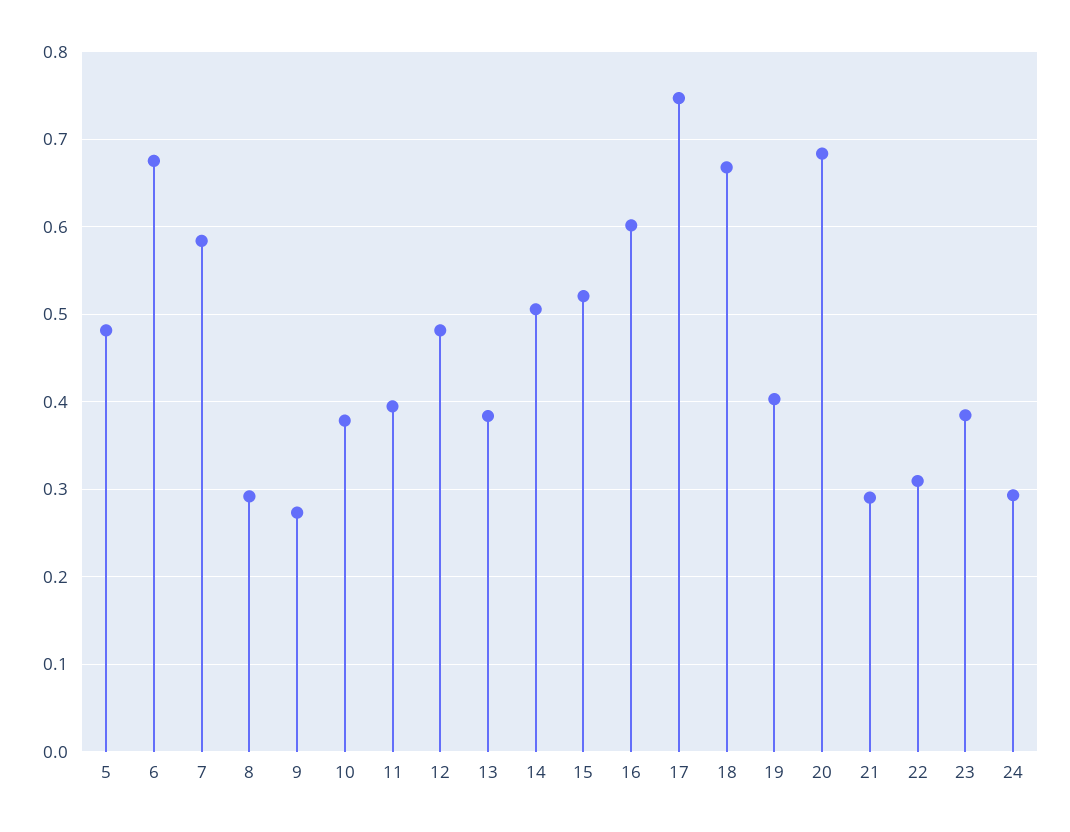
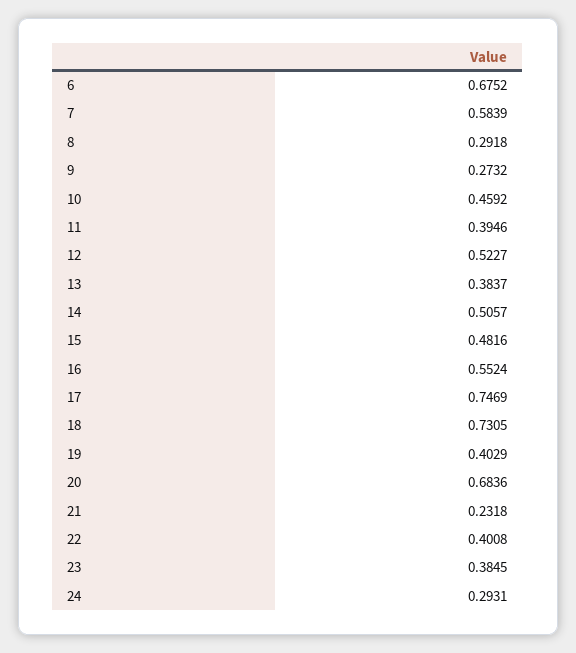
  {
-   "5": 0.48,
    "6": 0.6752,
    "7": 0.5839,
    "8": 0.2918,
    "9": 0.2732,
-   "10": 0.38,
+   "10": 0.4592,
    "11": 0.3946,
-   "12": 0.48,
+   "12": 0.5227,
    "13": 0.3837,
    "14": 0.5057,
-   "15": 0.52,
+   "15": 0.4816,
-   "16": 0.6,
+   "16": 0.5524,
    "17": 0.7469,
-   "18": 0.67,
+   "18": 0.7305,
    "19": 0.4029,
    "20": 0.6836,
-   "21": 0.29,
+   "21": 0.2318,
-   "22": 0.31,
+   "22": 0.4008,
    "23": 0.3845,
    "24": 0.2931
  }

